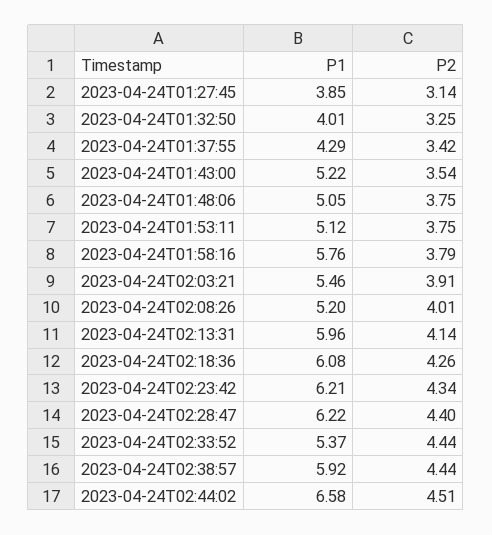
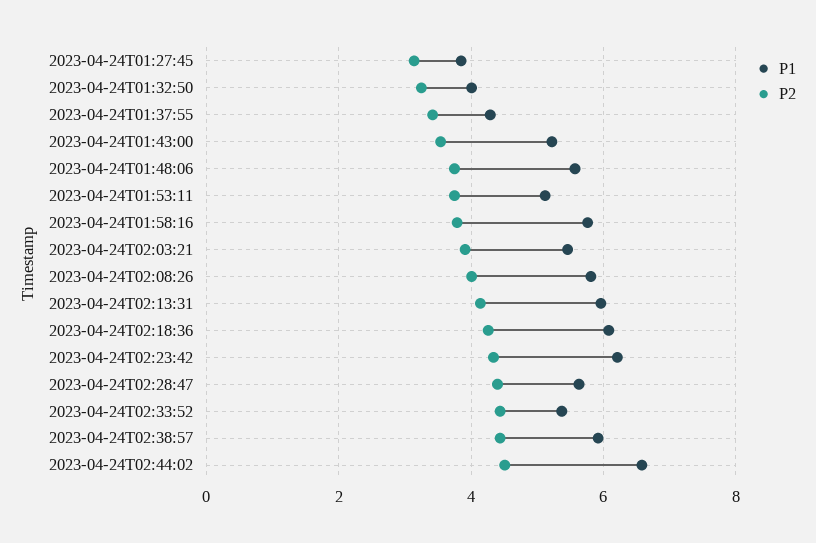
  {
    "P1": {
      "2023-04-24T01:27:45": 3.85,
      "2023-04-24T01:32:50": 4.01,
      "2023-04-24T01:37:55": 4.29,
      "2023-04-24T01:43:00": 5.22,
-     "2023-04-24T01:48:06": 5.05,
+     "2023-04-24T01:48:06": 5.6,
      "2023-04-24T01:53:11": 5.12,
      "2023-04-24T01:58:16": 5.76,
      "2023-04-24T02:03:21": 5.46,
-     "2023-04-24T02:08:26": 5.2,
+     "2023-04-24T02:08:26": 5.8,
      "2023-04-24T02:13:31": 5.96,
      "2023-04-24T02:18:36": 6.08,
      "2023-04-24T02:23:42": 6.21,
-     "2023-04-24T02:28:47": 6.22,
+     "2023-04-24T02:28:47": 5.6,
      "2023-04-24T02:33:52": 5.37,
      "2023-04-24T02:38:57": 5.92,
      "2023-04-24T02:44:02": 6.58
    },
    "P2": {
      "2023-04-24T01:27:45": 3.14,
      "2023-04-24T01:32:50": 3.25,
      "2023-04-24T01:37:55": 3.42,
      "2023-04-24T01:43:00": 3.54,
      "2023-04-24T01:48:06": 3.75,
      "2023-04-24T01:53:11": 3.75,
      "2023-04-24T01:58:16": 3.79,
      "2023-04-24T02:03:21": 3.91,
      "2023-04-24T02:08:26": 4.01,
      "2023-04-24T02:13:31": 4.14,
      "2023-04-24T02:18:36": 4.26,
      "2023-04-24T02:23:42": 4.34,
      "2023-04-24T02:28:47": 4.4,
      "2023-04-24T02:33:52": 4.44,
      "2023-04-24T02:38:57": 4.44,
      "2023-04-24T02:44:02": 4.51
    }
  }

